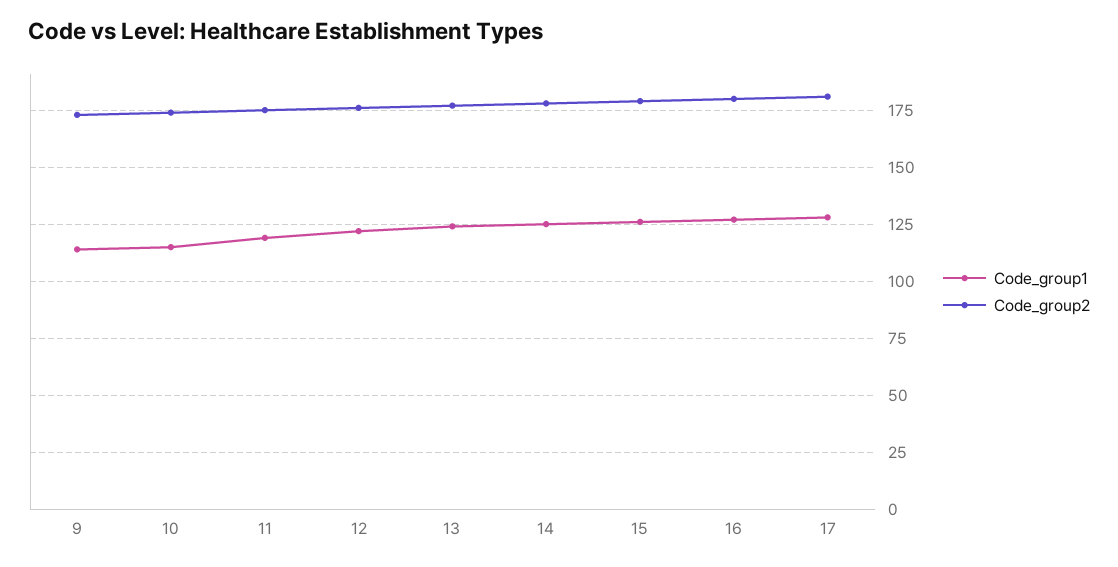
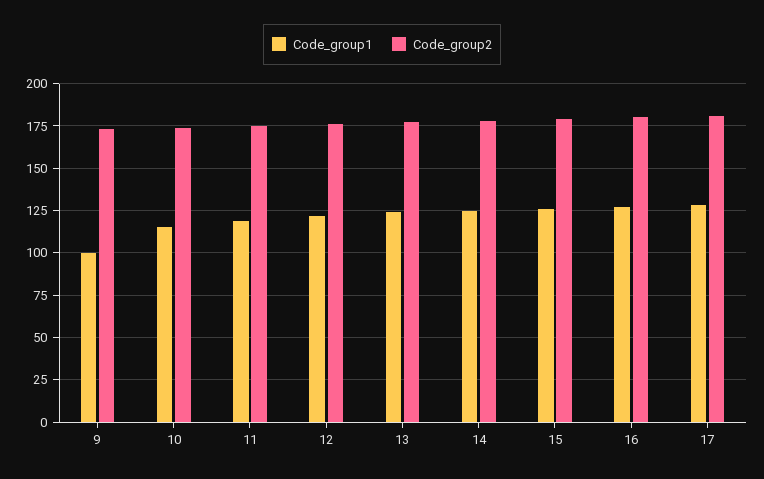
  {
    "Code_group1": {
-     "9": 115,
+     "9": 100,
      "10": 115,
      "11": 120,
      "12": 120,
      "13": 125,
      "14": 125,
      "15": 125,
      "16": 125,
      "17": 130
    },
    "Code_group2": {
      "9": 175,
      "10": 175,
      "11": 175,
      "12": 175,
      "13": 175,
      "14": 180,
      "15": 180,
      "16": 180,
      "17": 180
    }
  }

